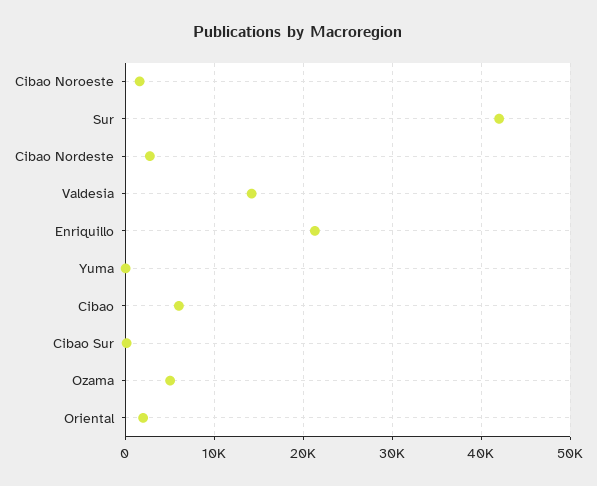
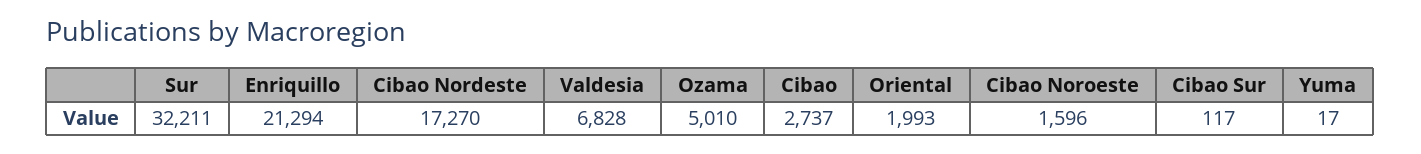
  {
    "Cibao Noroeste": 1596,
-   "Sur": 42000,
+   "Sur": 32211,
-   "Cibao Nordeste": 3000,
+   "Cibao Nordeste": 17270,
-   "Valdesia": 14000,
+   "Valdesia": 6828,
    "Enriquillo": 21294,
    "Yuma": 17,
-   "Cibao": 6000,
+   "Cibao": 2737,
    "Cibao Sur": 117,
    "Ozama": 5010,
    "Oriental": 1993
  }

